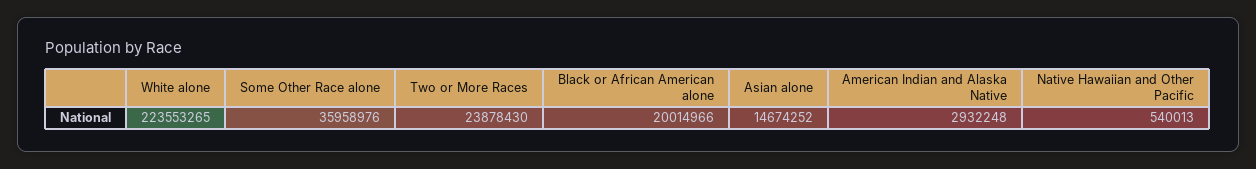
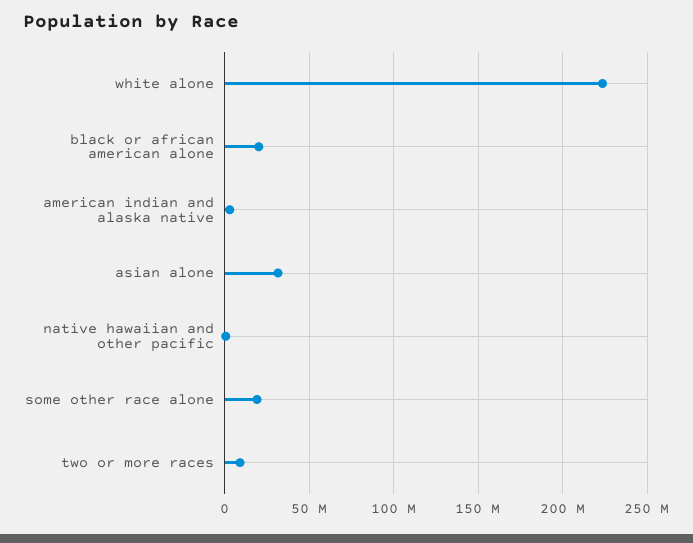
  {
    "White alone": 223553265,
-   "Some Other Race alone": 35958976,
+   "Some Other Race alone": 20000000,
-   "Two or More Races": 23878430,
+   "Two or More Races": 10000000,
    "Black or African American alone": 20014966,
-   "Asian alone": 14674252,
+   "Asian alone": 30000000,
    "American Indian and Alaska Native": 2932248,
    "Native Hawaiian and Other Pacific": 540013
  }

